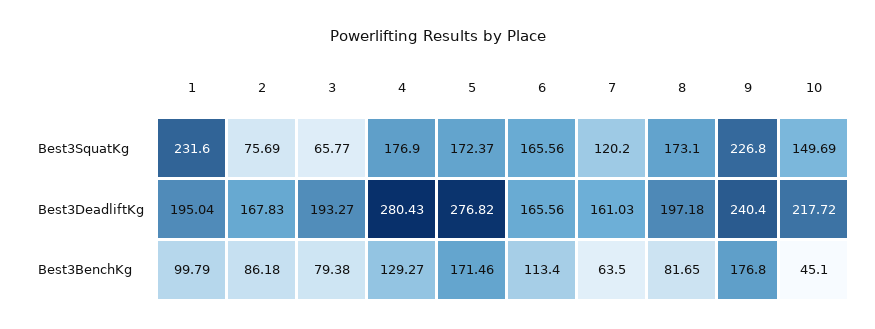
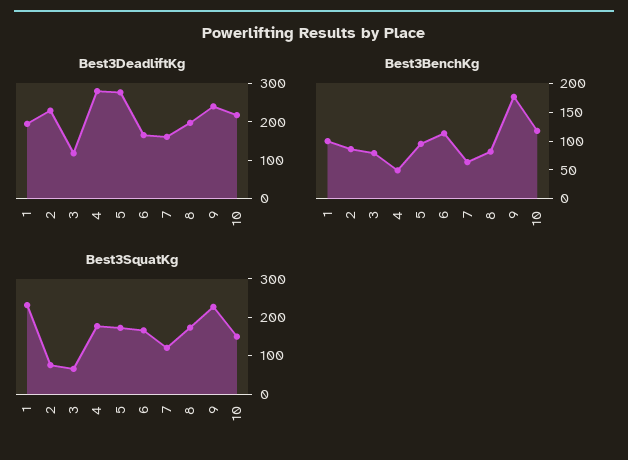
  {
    "Best3SquatKg": {
      "1": 231.6,
      "2": 75.69,
      "3": 65.77,
      "4": 176.9,
      "5": 172.37,
      "6": 165.56,
      "7": 120.2,
      "8": 173.1,
      "9": 226.8,
      "10": 149.69
    },
    "Best3DeadliftKg": {
      "1": 195.04,
-     "2": 167.83,
+     "2": 225,
-     "3": 193.27,
+     "3": 125,
      "4": 280.43,
      "5": 276.82,
      "6": 165.56,
      "7": 161.03,
      "8": 197.18,
      "9": 240.4,
      "10": 217.72
    },
    "Best3BenchKg": {
      "1": 99.79,
      "2": 86.18,
      "3": 79.38,
-     "4": 129.27,
+     "4": 50,
-     "5": 171.46,
+     "5": 100,
      "6": 113.4,
      "7": 63.5,
      "8": 81.65,
      "9": 176.8,
-     "10": 45.1
+     "10": 125
    }
  }

